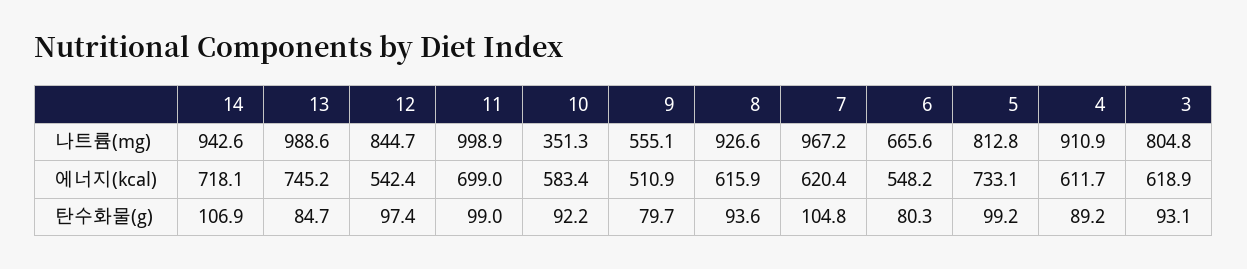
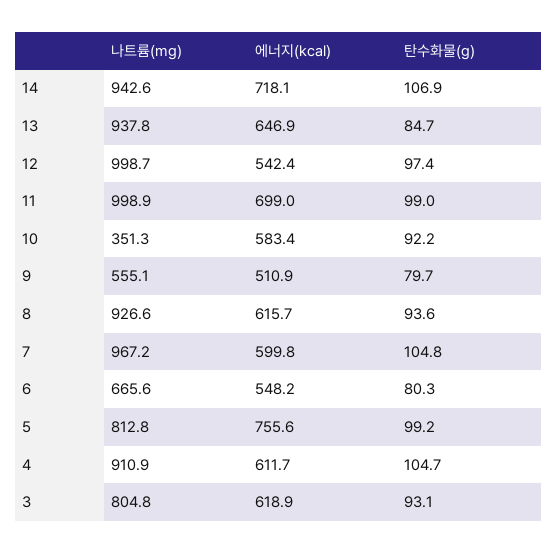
  {
    "14": {
      "나트륨(mg)": 942.6,
      "에너지(kcal)": 718.1,
      "탄수화물(g)": 106.9
    },
    "13": {
-     "나트륨(mg)": 988.6,
+     "나트륨(mg)": 937.8,
-     "에너지(kcal)": 745.2,
+     "에너지(kcal)": 646.9,
      "탄수화물(g)": 84.7
    },
    "12": {
-     "나트륨(mg)": 844.7,
+     "나트륨(mg)": 998.7,
      "에너지(kcal)": 542.4,
      "탄수화물(g)": 97.4
    },
    "11": {
      "나트륨(mg)": 998.9,
      "에너지(kcal)": 699,
      "탄수화물(g)": 99
    },
    "10": {
      "나트륨(mg)": 351.3,
      "에너지(kcal)": 583.4,
      "탄수화물(g)": 92.2
    },
    "9": {
      "나트륨(mg)": 555.1,
      "에너지(kcal)": 510.9,
      "탄수화물(g)": 79.7
    },
    "8": {
      "나트륨(mg)": 926.6,
-     "에너지(kcal)": 615.9,
+     "에너지(kcal)": 615.7,
      "탄수화물(g)": 93.6
    },
    "7": {
      "나트륨(mg)": 967.2,
-     "에너지(kcal)": 620.4,
+     "에너지(kcal)": 599.8,
      "탄수화물(g)": 104.8
    },
    "6": {
      "나트륨(mg)": 665.6,
      "에너지(kcal)": 548.2,
      "탄수화물(g)": 80.3
    },
    "5": {
      "나트륨(mg)": 812.8,
-     "에너지(kcal)": 733.1,
+     "에너지(kcal)": 755.6,
      "탄수화물(g)": 99.2
    },
    "4": {
      "나트륨(mg)": 910.9,
      "에너지(kcal)": 611.7,
-     "탄수화물(g)": 89.2
+     "탄수화물(g)": 104.7
    },
    "3": {
      "나트륨(mg)": 804.8,
      "에너지(kcal)": 618.9,
      "탄수화물(g)": 93.1
    }
  }

